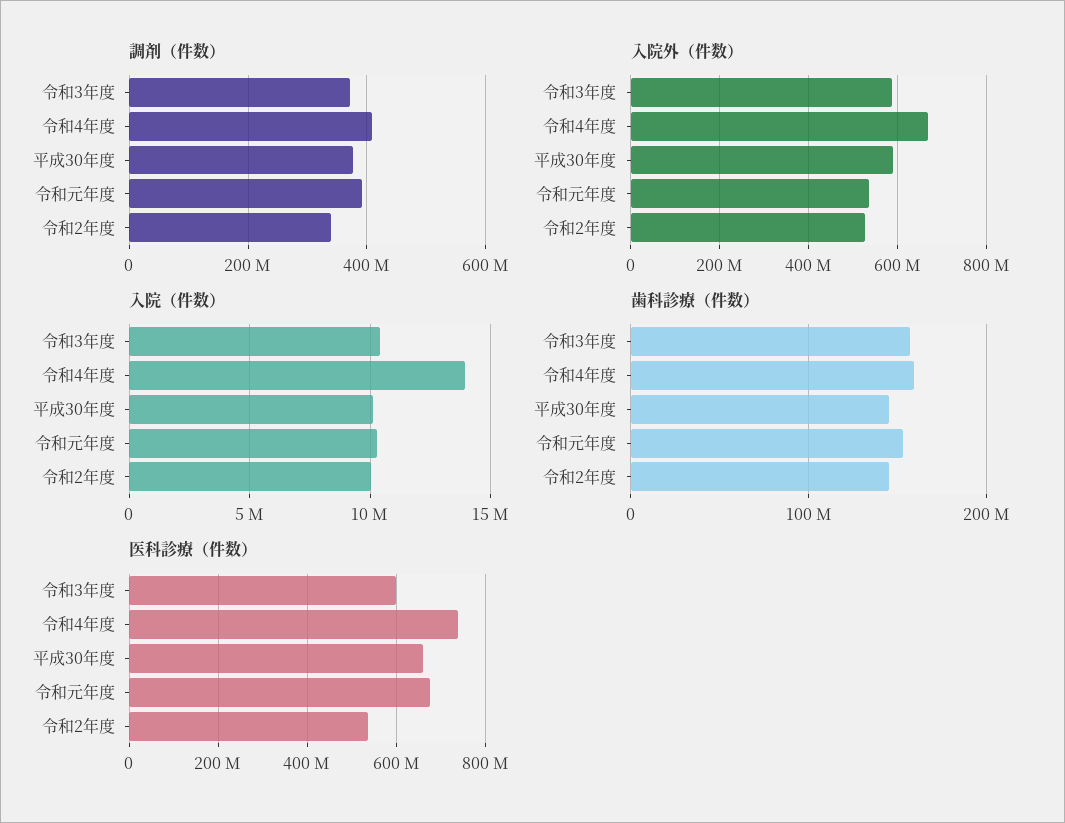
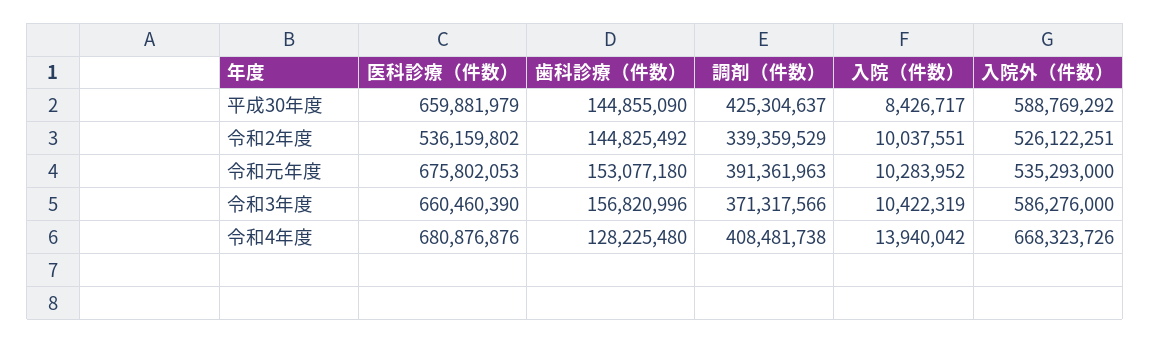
  {
    "調剤（件数）": {
      "令和3年度": 371317566,
      "令和4年度": 408481738,
-     "平成30年度": 380000000,
+     "平成30年度": 425304637,
      "令和元年度": 391361963,
      "令和2年度": 339359529
    },
    "入院外（件数）": {
      "令和3年度": 586276000,
      "令和4年度": 668323726,
      "平成30年度": 588769292,
      "令和元年度": 535293000,
      "令和2年度": 526122251
    },
    "入院（件数）": {
      "令和3年度": 10422319,
      "令和4年度": 13940042,
-     "平成30年度": 10000000,
+     "平成30年度": 8426717,
      "令和元年度": 10283952,
      "令和2年度": 10037551
    },
    "歯科診療（件数）": {
      "令和3年度": 156820996,
-     "令和4年度": 160000000,
+     "令和4年度": 128225480,
      "平成30年度": 144855090,
      "令和元年度": 153077180,
      "令和2年度": 144825492
    },
    "医科診療（件数）": {
-     "令和3年度": 600000000,
+     "令和3年度": 660460390,
-     "令和4年度": 740000000,
+     "令和4年度": 680876876,
      "平成30年度": 659881979,
      "令和元年度": 675802053,
      "令和2年度": 536159802
    }
  }

